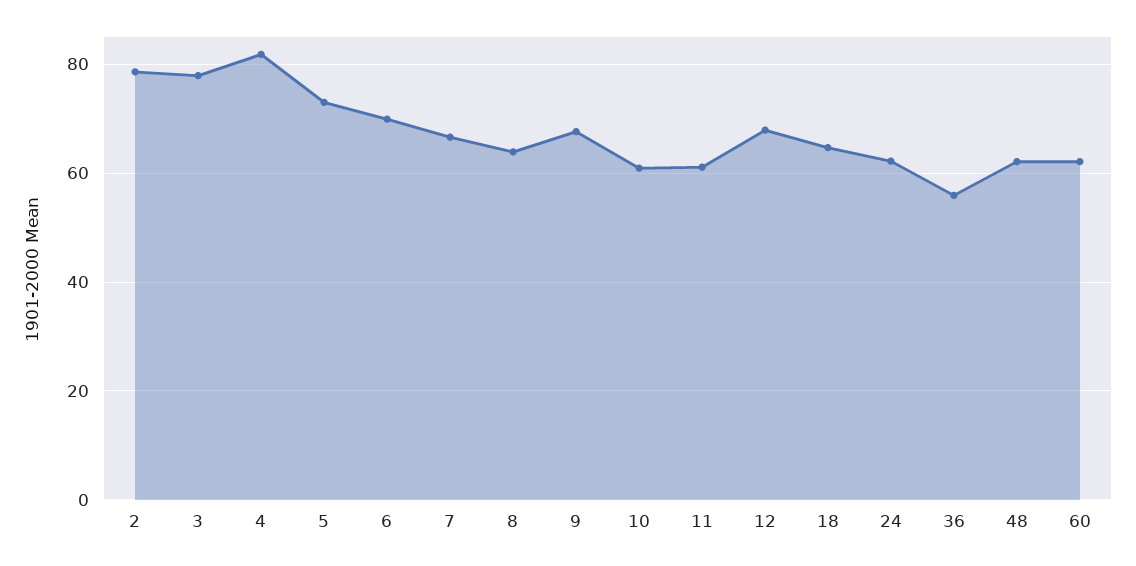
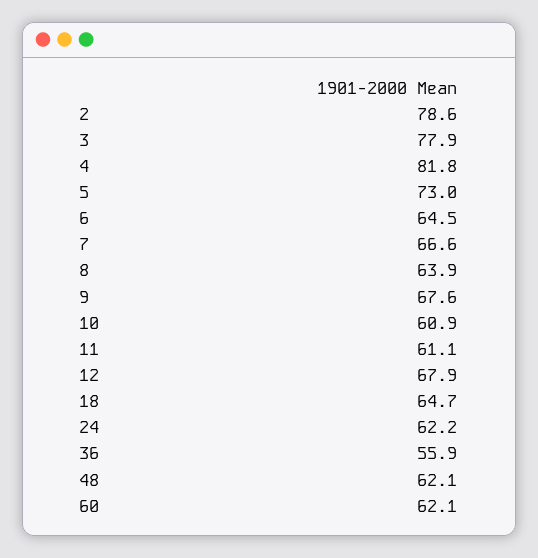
  {
    "2": 78.6,
    "3": 77.9,
    "4": 81.8,
    "5": 73,
-   "6": 70,
+   "6": 64.5,
    "7": 66.6,
    "8": 63.9,
    "9": 67.6,
    "10": 60.9,
    "11": 61.1,
    "12": 67.9,
    "18": 64.7,
    "24": 62.2,
    "36": 55.9,
    "48": 62.1,
    "60": 62.1
  }

